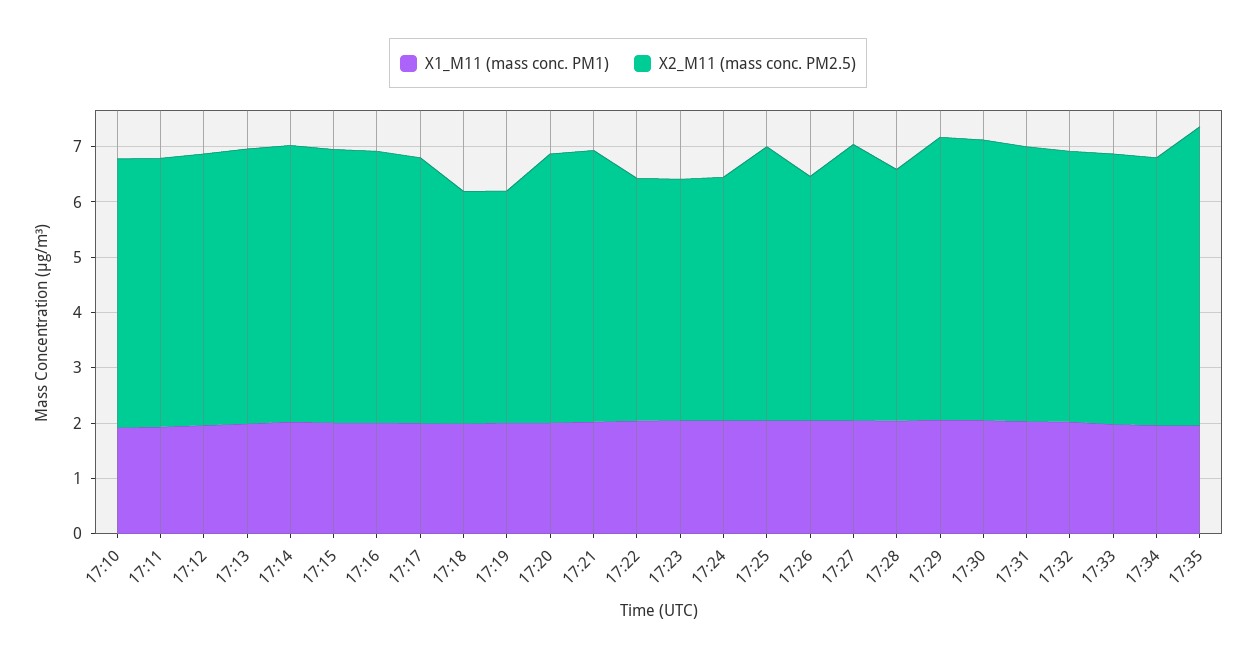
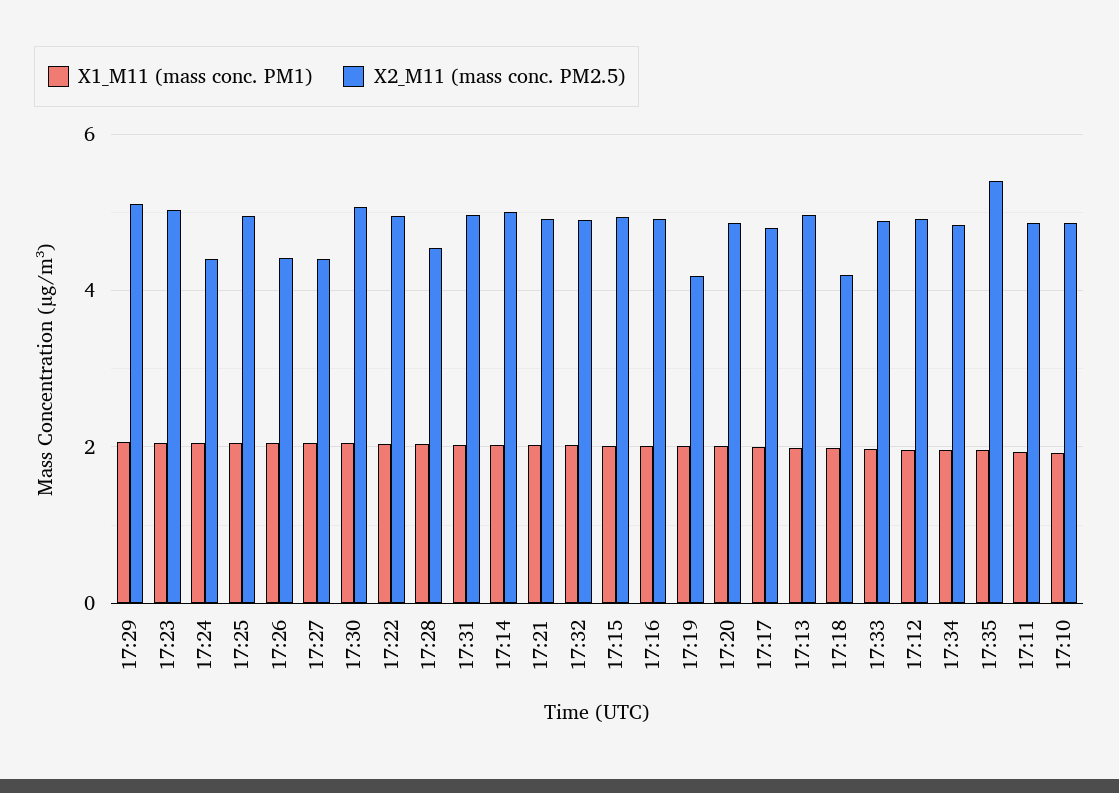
  {
    "X1_M11 (mass conc. PM1)": {
      "17:10": 2,
      "17:11": 2,
      "17:12": 2,
      "17:13": 2,
      "17:14": 2,
      "17:15": 2,
      "17:16": 2,
      "17:17": 2,
      "17:18": 2,
      "17:19": 2,
      "17:20": 2,
      "17:21": 2,
      "17:22": 2,
      "17:23": 2,
      "17:24": 2,
      "17:25": 2,
      "17:26": 2,
      "17:27": 2,
      "17:28": 2,
      "17:29": 2,
      "17:30": 2,
      "17:31": 2,
      "17:32": 2,
      "17:33": 2,
      "17:34": 2,
      "17:35": 2
    },
    "X2_M11 (mass conc. PM2.5)": {
      "17:10": 4.8,
      "17:11": 4.8,
      "17:12": 5,
      "17:13": 5,
      "17:14": 5,
      "17:15": 5,
      "17:16": 5,
      "17:17": 4.8,
      "17:18": 4.2,
      "17:19": 4.2,
      "17:20": 4.8,
      "17:21": 5,
-     "17:22": 4.4,
+     "17:22": 5,
-     "17:23": 4.4,
+     "17:23": 5,
      "17:24": 4.4,
      "17:25": 5,
      "17:26": 4.4,
-     "17:27": 5,
+     "17:27": 4.4,
      "17:28": 4.6,
      "17:29": 5.2,
      "17:30": 5,
      "17:31": 5,
      "17:32": 5,
      "17:33": 4.8,
      "17:34": 4.8,
      "17:35": 5.4
    }
  }

